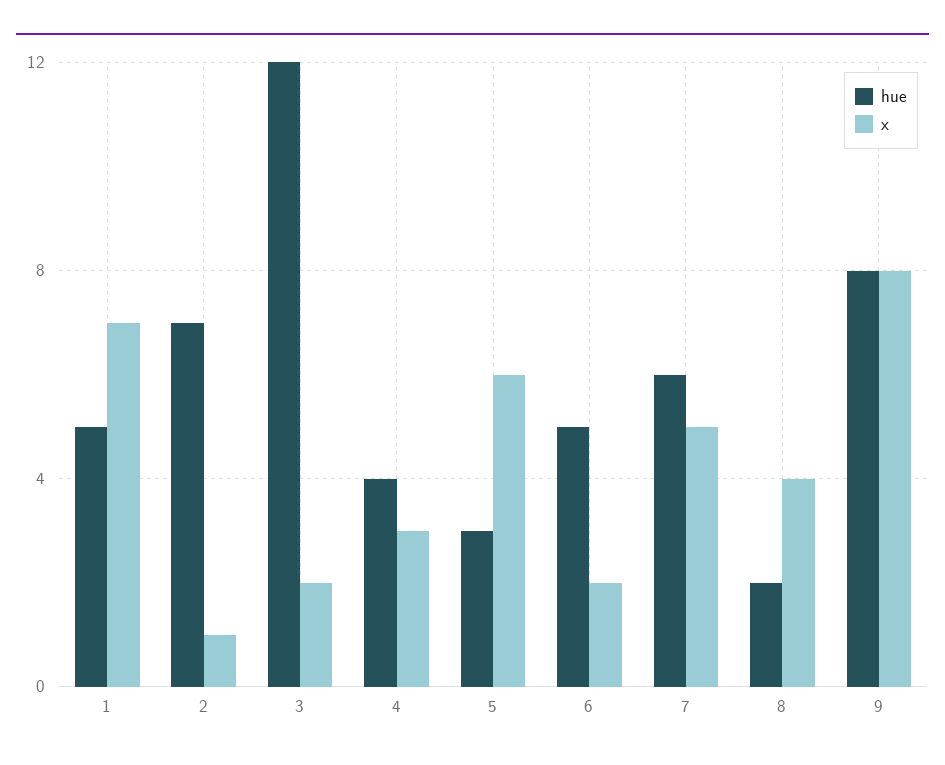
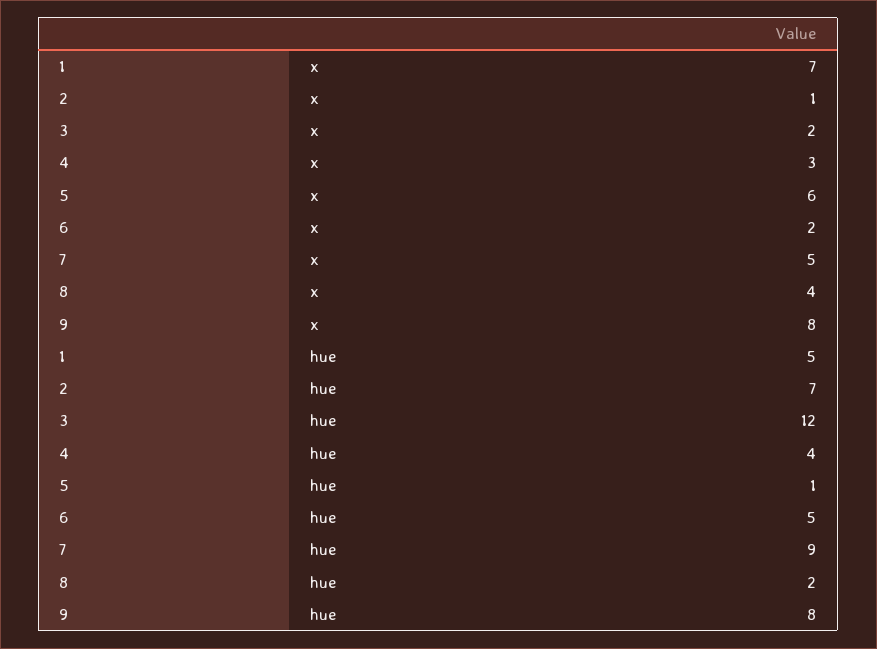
  {
    "hue": {
      "1": 5,
      "2": 7,
      "3": 12,
      "4": 4,
-     "5": 3,
+     "5": 1,
      "6": 5,
-     "7": 6,
+     "7": 9,
      "8": 2,
      "9": 8
    },
    "x": {
      "1": 7,
      "2": 1,
      "3": 2,
      "4": 3,
      "5": 6,
      "6": 2,
      "7": 5,
      "8": 4,
      "9": 8
    }
  }

